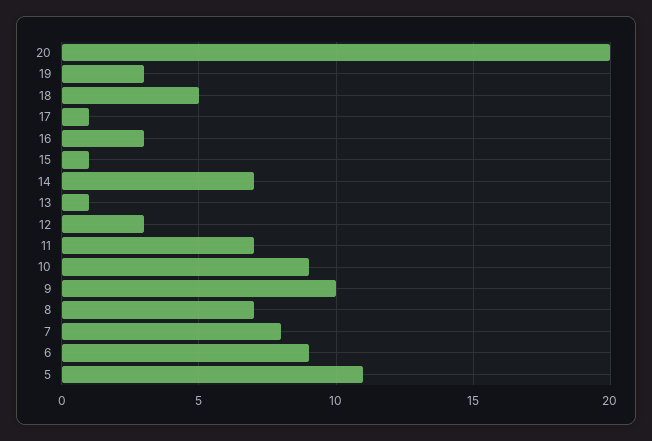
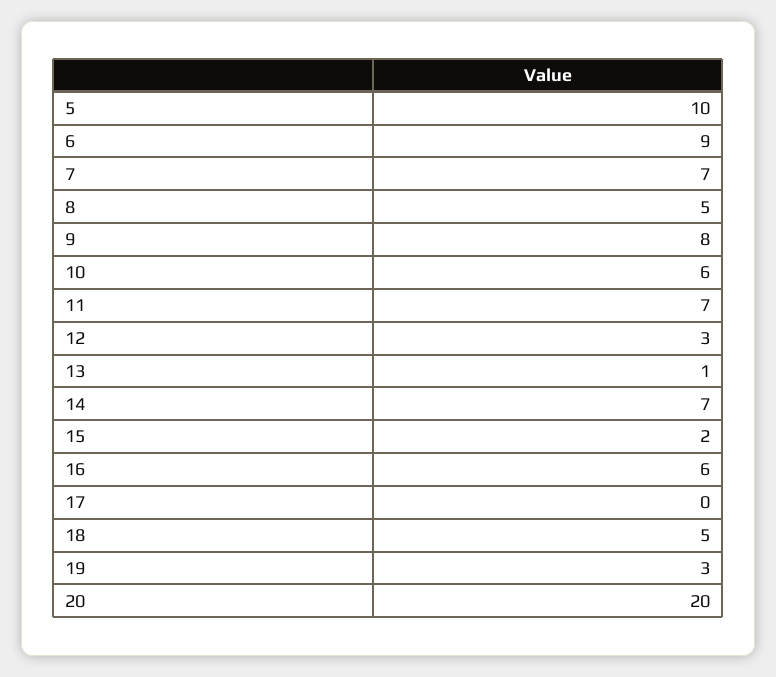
  {
    "20": 20,
    "19": 3,
    "18": 5,
-   "17": 1,
+   "17": 0,
-   "16": 3,
+   "16": 6,
-   "15": 1,
+   "15": 2,
    "14": 7,
    "13": 1,
    "12": 3,
    "11": 7,
-   "10": 9,
+   "10": 6,
-   "9": 10,
+   "9": 8,
-   "8": 7,
+   "8": 5,
-   "7": 8,
+   "7": 7,
    "6": 9,
-   "5": 11
+   "5": 10
  }

